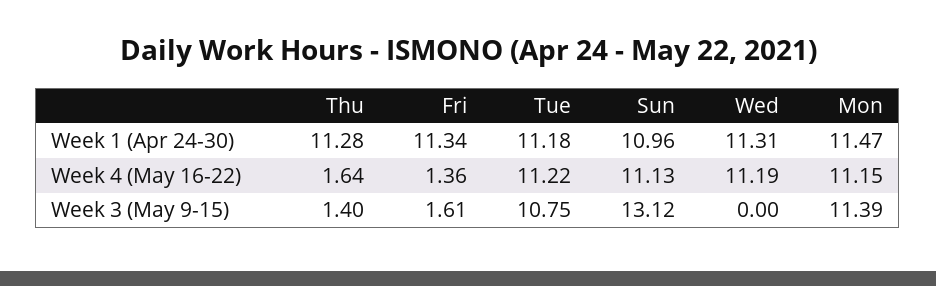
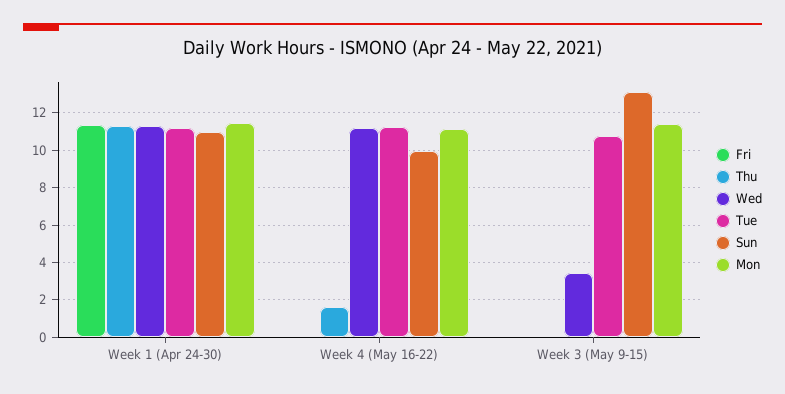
  {
    "Thu": {
      "Week 1 (Apr 24-30)": 11.28,
      "Week 4 (May 16-22)": 1.64,
-     "Week 3 (May 9-15)": 1.4
+     "Week 3 (May 9-15)": 0
    },
    "Fri": {
      "Week 1 (Apr 24-30)": 11.34,
-     "Week 4 (May 16-22)": 1.36,
+     "Week 4 (May 16-22)": 0,
-     "Week 3 (May 9-15)": 1.61
+     "Week 3 (May 9-15)": 0
    },
    "Tue": {
      "Week 1 (Apr 24-30)": 11.18,
      "Week 4 (May 16-22)": 11.22,
      "Week 3 (May 9-15)": 10.75
    },
    "Sun": {
      "Week 1 (Apr 24-30)": 10.96,
-     "Week 4 (May 16-22)": 11.13,
+     "Week 4 (May 16-22)": 10,
      "Week 3 (May 9-15)": 13.12
    },
    "Wed": {
      "Week 1 (Apr 24-30)": 11.31,
      "Week 4 (May 16-22)": 11.19,
-     "Week 3 (May 9-15)": 0
+     "Week 3 (May 9-15)": 3.5
    },
    "Mon": {
      "Week 1 (Apr 24-30)": 11.47,
      "Week 4 (May 16-22)": 11.15,
      "Week 3 (May 9-15)": 11.39
    }
  }

